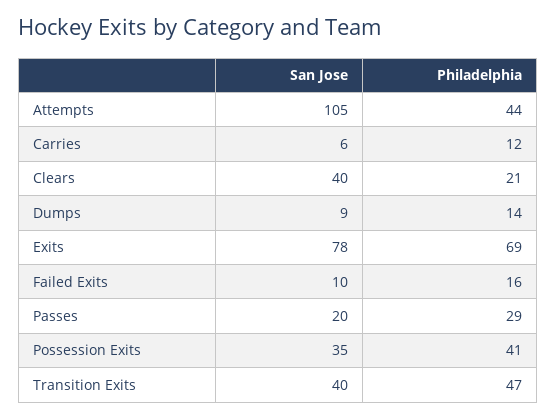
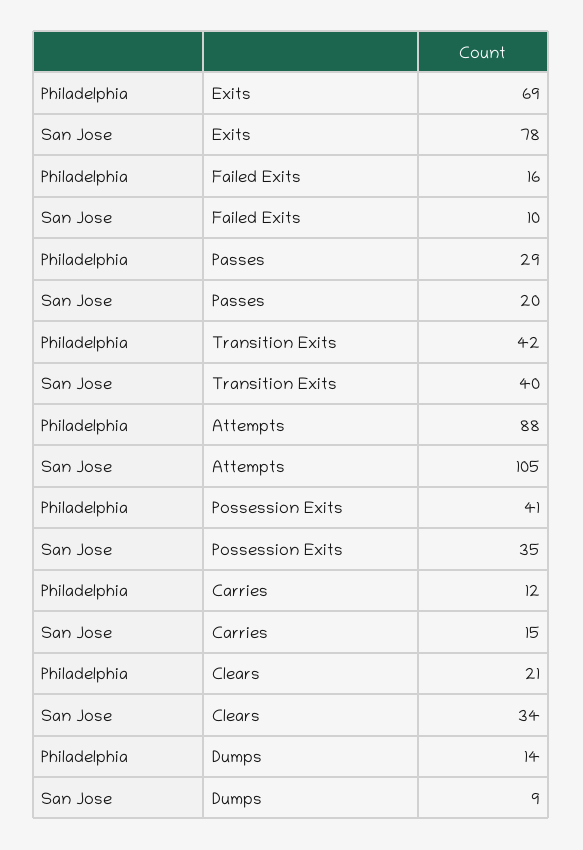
  {
    "San Jose": {
      "Attempts": 105,
-     "Carries": 6,
+     "Carries": 15,
-     "Clears": 40,
+     "Clears": 34,
      "Dumps": 9,
      "Exits": 78,
      "Failed Exits": 10,
      "Passes": 20,
      "Possession Exits": 35,
      "Transition Exits": 40
    },
    "Philadelphia": {
-     "Attempts": 44,
+     "Attempts": 88,
      "Carries": 12,
      "Clears": 21,
      "Dumps": 14,
      "Exits": 69,
      "Failed Exits": 16,
      "Passes": 29,
      "Possession Exits": 41,
-     "Transition Exits": 47
+     "Transition Exits": 42
    }
  }

